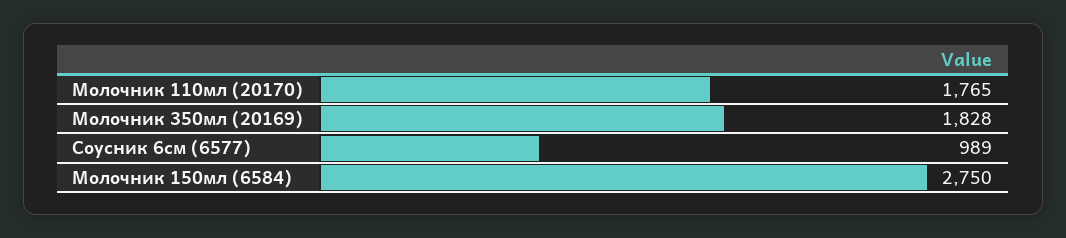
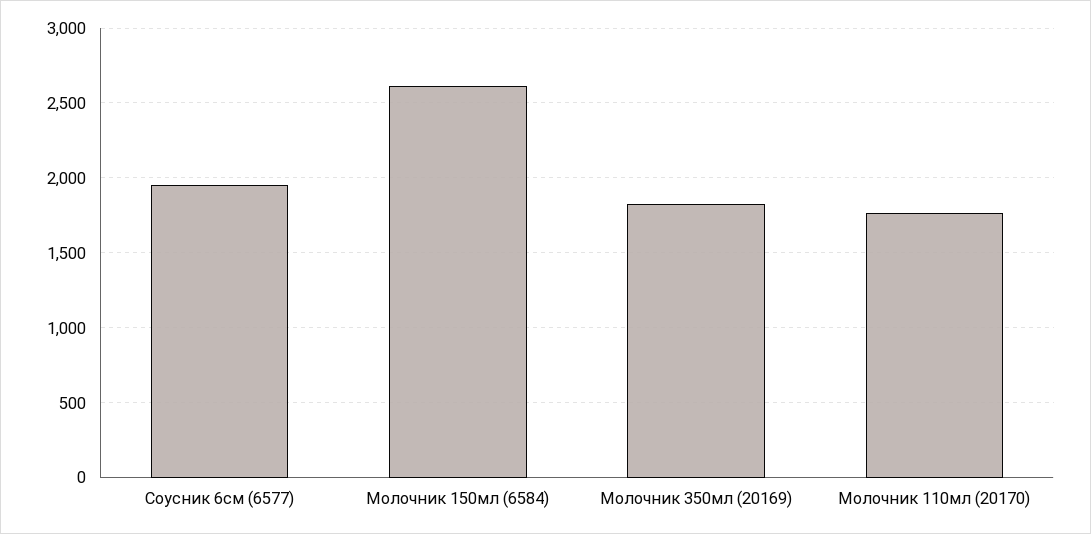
  {
    "Молочник 110мл (20170)": 1765,
    "Молочник 350мл (20169)": 1828,
-   "Соусник 6см (6577)": 989,
+   "Соусник 6см (6577)": 1950,
-   "Молочник 150мл (6584)": 2750
+   "Молочник 150мл (6584)": 2600
  }

